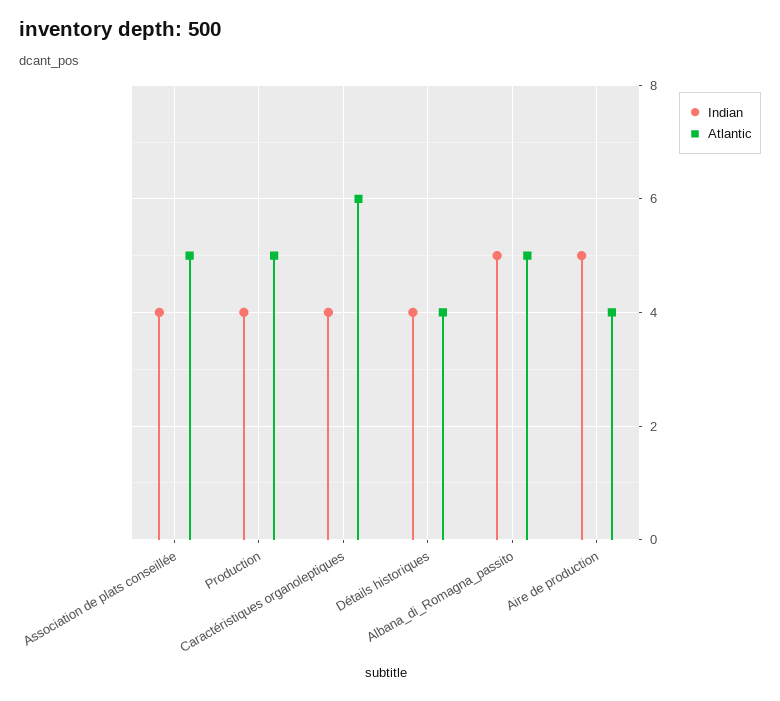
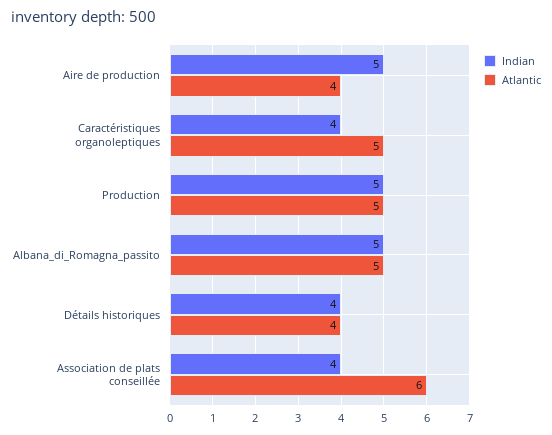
  {
    "Indian": {
      "Association de plats conseillée": 4,
-     "Production": 4,
+     "Production": 5,
      "Caractéristiques organoleptiques": 4,
      "Détails historiques": 4,
      "Albana_di_Romagna_passito": 5,
      "Aire de production": 5
    },
    "Atlantic": {
-     "Association de plats conseillée": 5,
+     "Association de plats conseillée": 6,
      "Production": 5,
-     "Caractéristiques organoleptiques": 6,
+     "Caractéristiques organoleptiques": 5,
      "Détails historiques": 4,
      "Albana_di_Romagna_passito": 5,
      "Aire de production": 4
    }
  }

